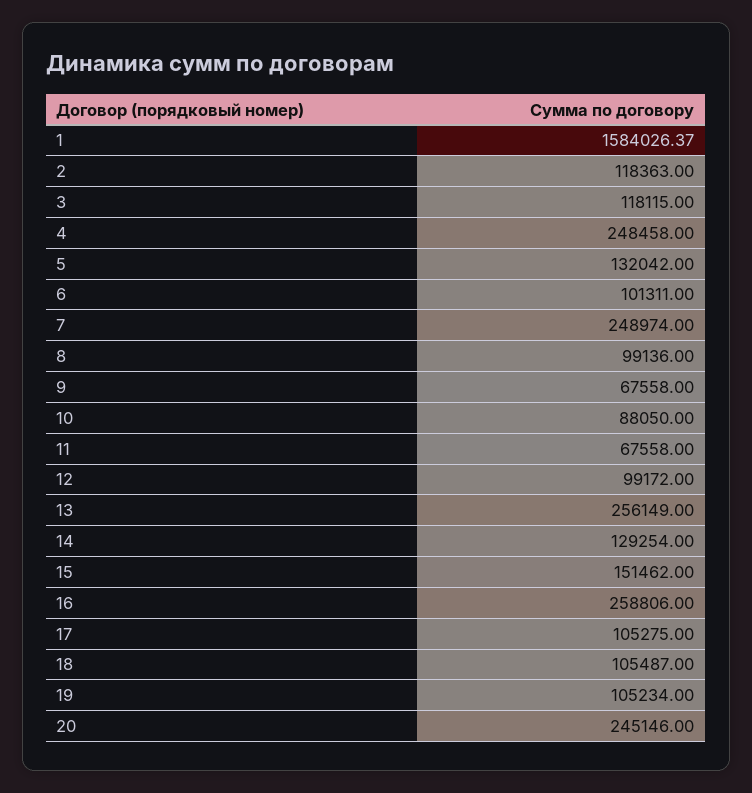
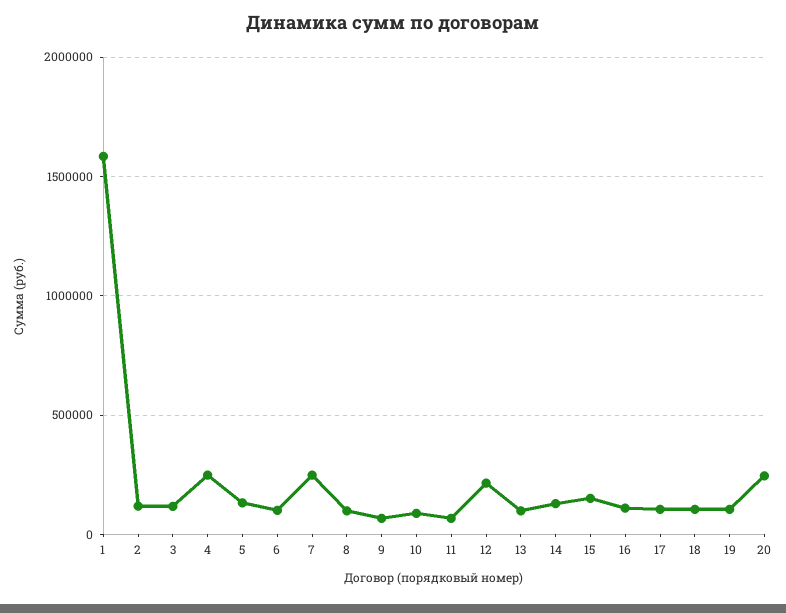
  {
    "1": 1584026.37,
    "2": 118363,
    "3": 118115,
    "4": 248458,
    "5": 132042,
    "6": 101311,
    "7": 248974,
    "8": 99136,
    "9": 67558,
    "10": 88050,
    "11": 67558,
-   "12": 99172,
+   "12": 200000,
-   "13": 256149,
+   "13": 100000,
    "14": 129254,
    "15": 151462,
-   "16": 258806,
+   "16": 100000,
    "17": 105275,
    "18": 105487,
    "19": 105234,
    "20": 245146
  }

